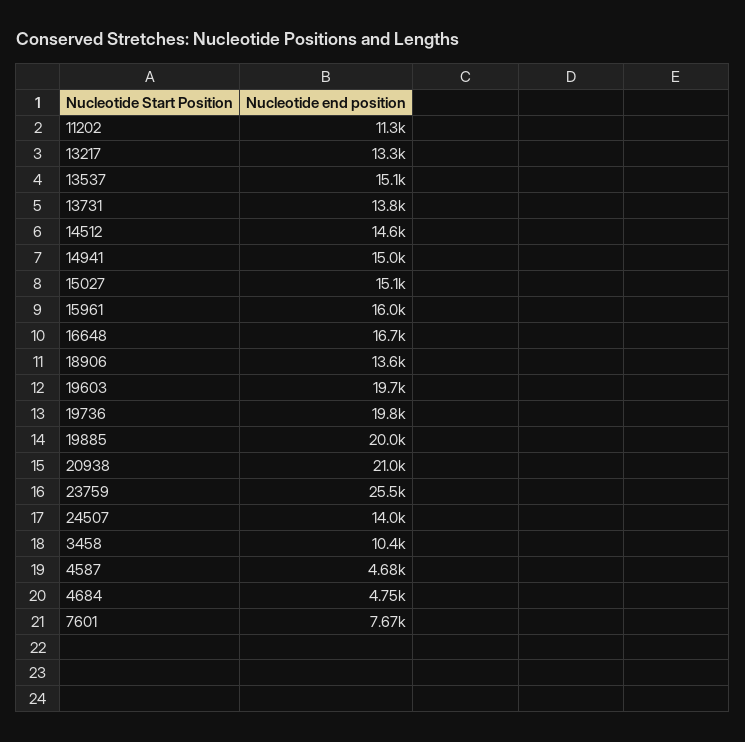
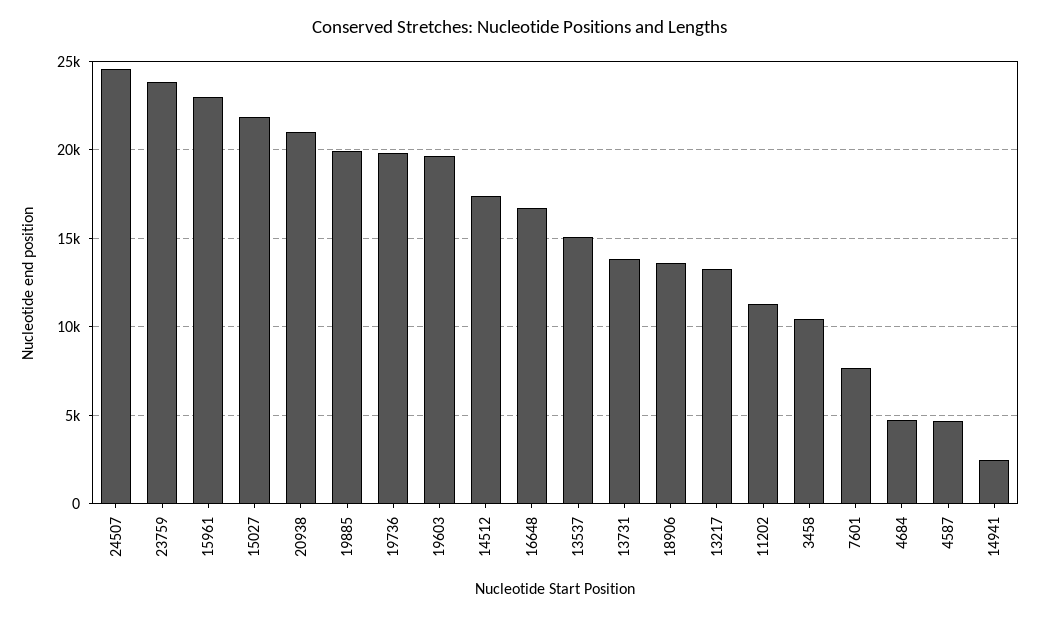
  {
    "11202": 11300,
    "13217": 13300,
    "13537": 15100,
    "13731": 13800,
-   "14512": 14600,
+   "14512": 17500,
-   "14941": 15000,
+   "14941": 2500,
-   "15027": 15100,
+   "15027": 22000,
-   "15961": 16000,
+   "15961": 23000,
    "16648": 16700,
    "18906": 13600,
    "19603": 19700,
    "19736": 19800,
    "19885": 20000,
    "20938": 21000,
-   "23759": 25500,
+   "23759": 24000,
-   "24507": 14000,
+   "24507": 24500,
    "3458": 10400,
    "4587": 4680,
    "4684": 4750,
    "7601": 7670
  }

